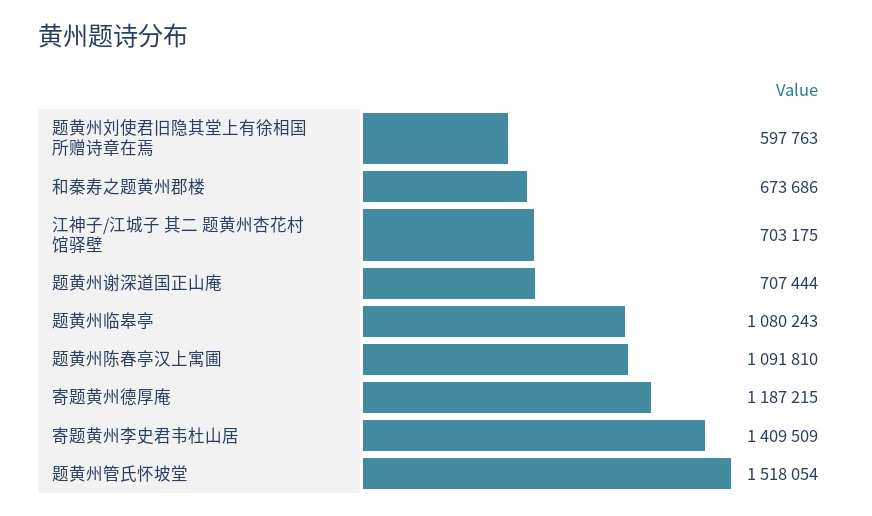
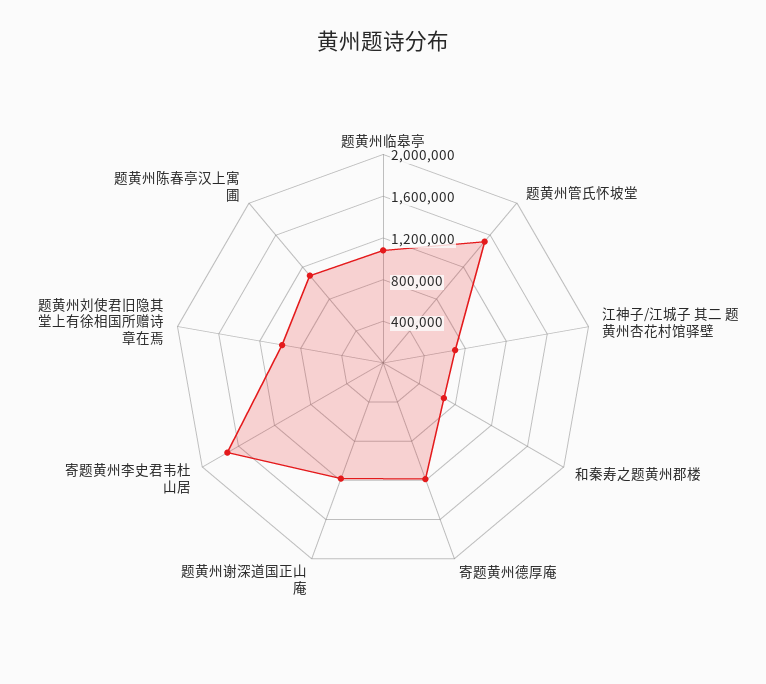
  {
-   "题黄州刘使君旧隐其堂上有徐相国所赠诗章在焉": 597763,
+   "题黄州刘使君旧隐其堂上有徐相国所赠诗章在焉": 1000000,
    "和秦寿之题黄州郡楼": 673686,
    "江神子/江城子 其二 题黄州杏花村馆驿壁": 703175,
-   "题黄州谢深道国正山庵": 707444,
+   "题黄州谢深道国正山庵": 1200000,
    "题黄州临皋亭": 1080243,
    "题黄州陈春亭汉上寓圃": 1091810,
    "寄题黄州德厚庵": 1187215,
-   "寄题黄州李史君韦杜山居": 1409509,
+   "寄题黄州李史君韦杜山居": 1700000,
    "题黄州管氏怀坡堂": 1518054
  }

